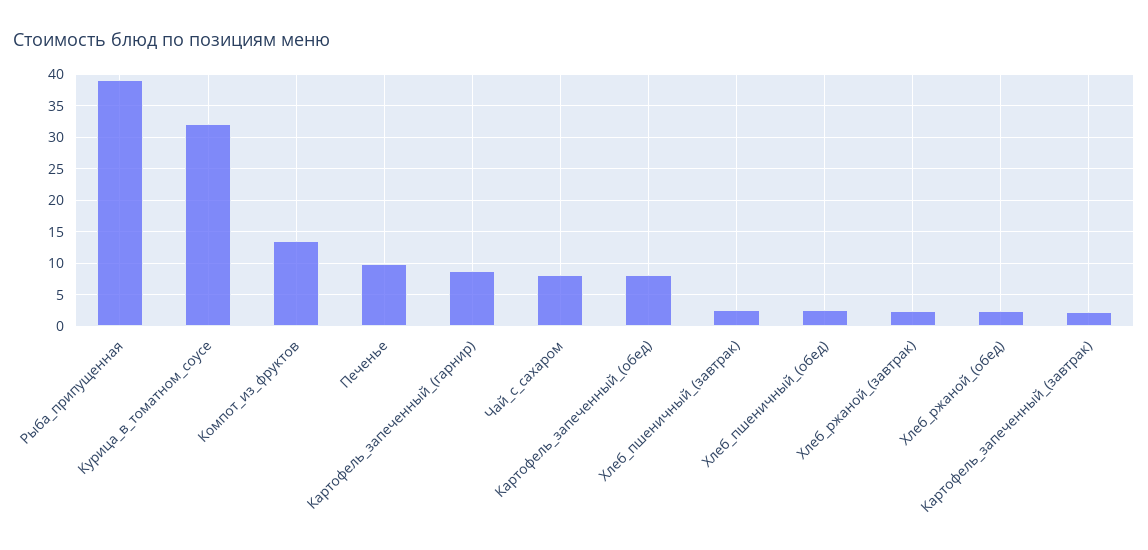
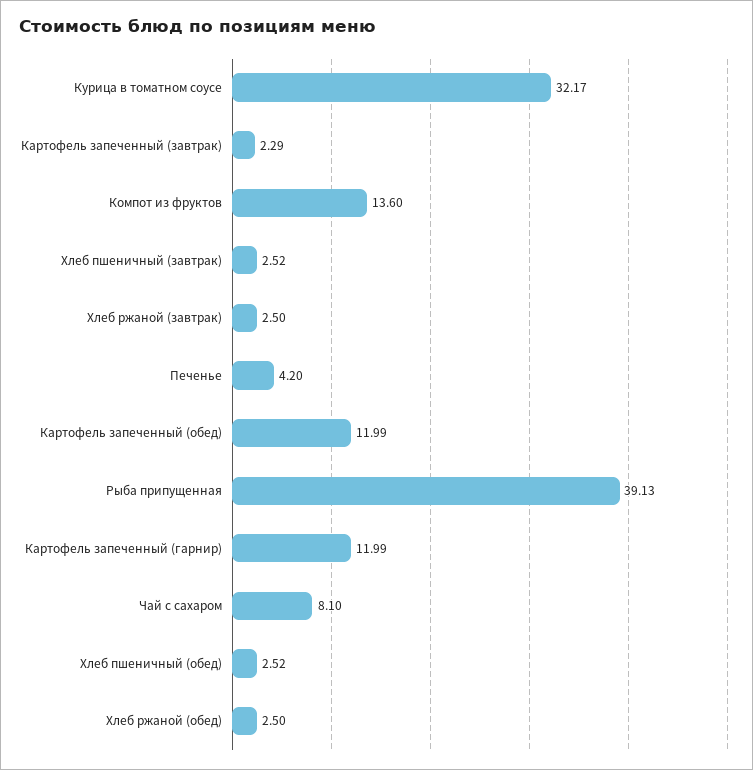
  {
    "Рыба_припущенная": 39.13,
    "Курица_в_томатном_соусе": 32.17,
    "Компот_из_фруктов": 13.6,
-   "Печенье": 10,
+   "Печенье": 4.2,
-   "Картофель_запеченный_(гарнир)": 9,
+   "Картофель_запеченный_(гарнир)": 11.99,
    "Чай_с_сахаром": 8.1,
-   "Картофель_запеченный_(обед)": 8,
+   "Картофель_запеченный_(обед)": 11.99,
    "Хлеб_пшеничный_(завтрак)": 2.52,
    "Хлеб_пшеничный_(обед)": 2.52,
    "Хлеб_ржаной_(завтрак)": 2.5,
    "Хлеб_ржаной_(обед)": 2.5,
    "Картофель_запеченный_(завтрак)": 2.29
  }

